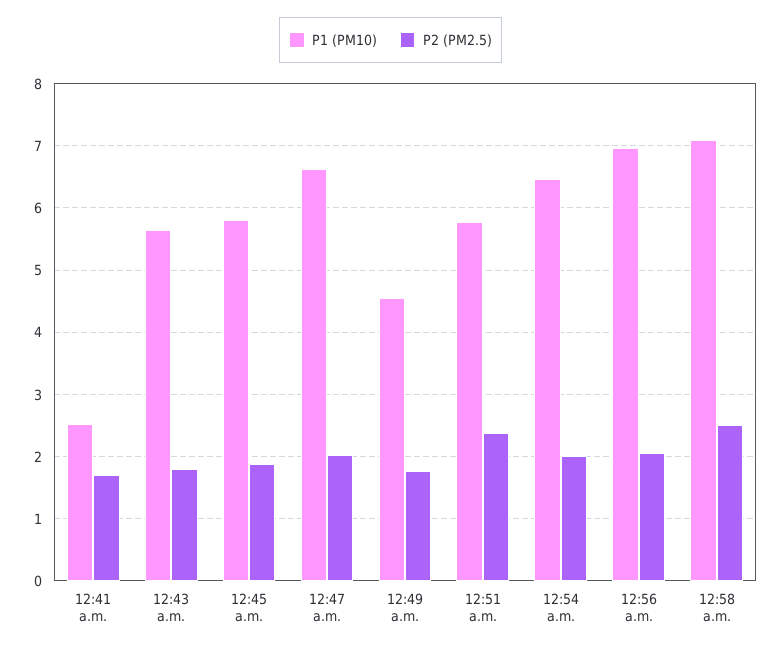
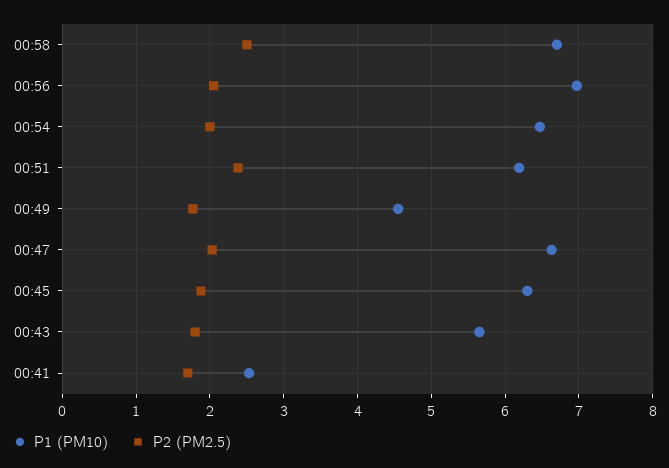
  {
    "P1 (PM10)": {
      "12:41 a.m.": 2.5,
      "12:43 a.m.": 5.7,
-     "12:45 a.m.": 5.8,
+     "12:45 a.m.": 6.3,
      "12:47 a.m.": 6.6,
      "12:49 a.m.": 4.6,
-     "12:51 a.m.": 5.8,
+     "12:51 a.m.": 6.2,
      "12:54 a.m.": 6.5,
      "12:56 a.m.": 7,
-     "12:58 a.m.": 7.1
+     "12:58 a.m.": 6.7
    },
    "P2 (PM2.5)": {
      "12:41 a.m.": 1.7,
      "12:43 a.m.": 1.8,
      "12:45 a.m.": 1.9,
      "12:47 a.m.": 2,
      "12:49 a.m.": 1.8,
      "12:51 a.m.": 2.4,
      "12:54 a.m.": 2,
      "12:56 a.m.": 2.1,
      "12:58 a.m.": 2.5
    }
  }

